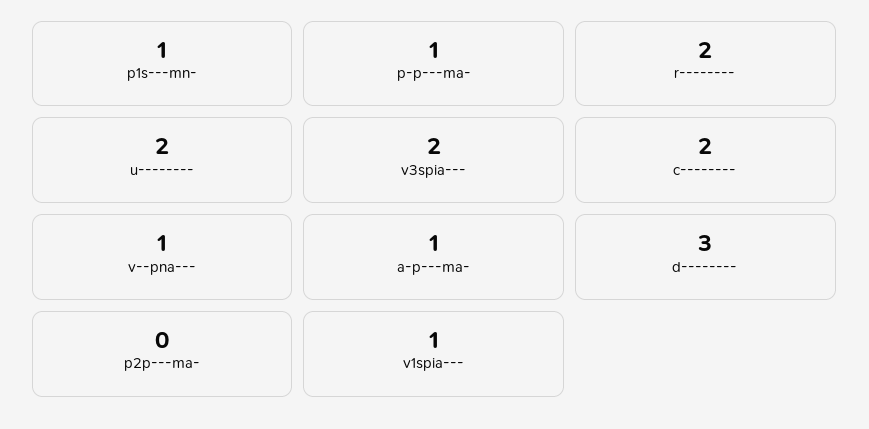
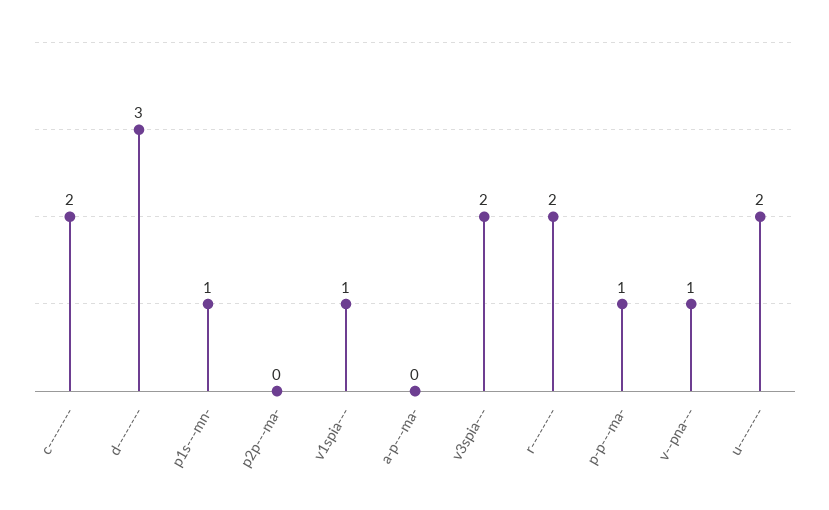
  {
    "p1s---mn-": 1,
    "p-p---ma-": 1,
    "r--------": 2,
    "u--------": 2,
    "v3spia---": 2,
    "c--------": 2,
    "v--pna---": 1,
-   "a-p---ma-": 1,
+   "a-p---ma-": 0,
    "d--------": 3,
    "p2p---ma-": 0,
    "v1spia---": 1
  }

